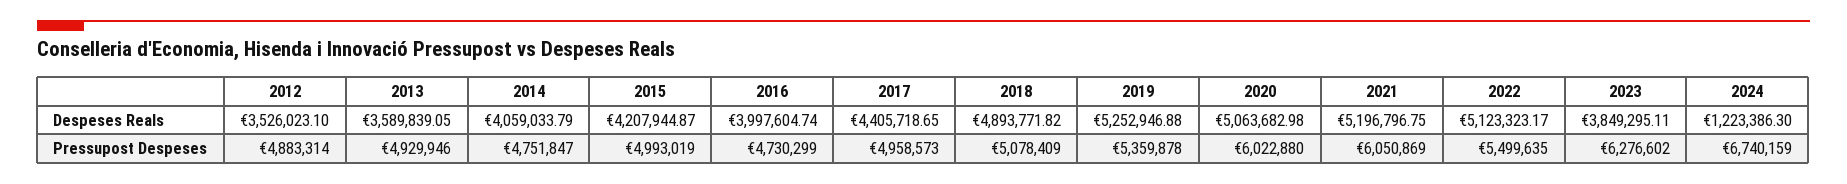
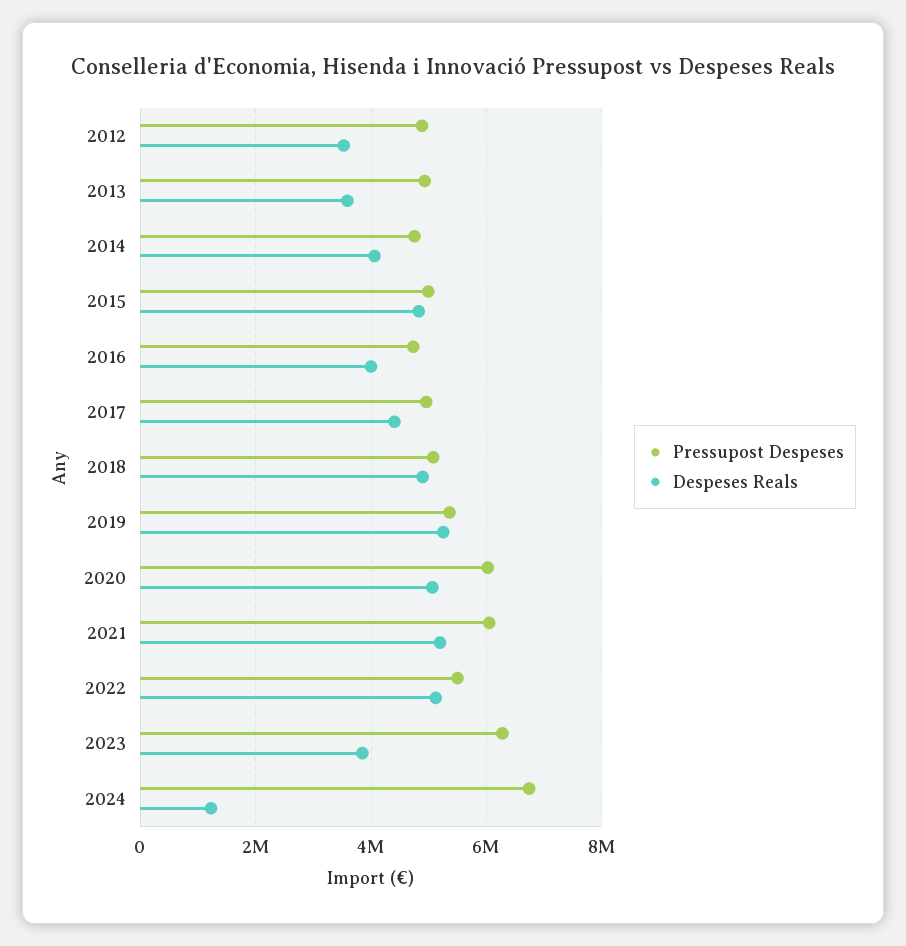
  {
    "Despeses Reals": {
      "2012": 3526023.1,
      "2013": 3589839.05,
      "2014": 4059033.79,
-     "2015": 4207944.87,
+     "2015": 4800000,
      "2016": 3997604.74,
      "2017": 4405718.65,
      "2018": 4893771.82,
      "2019": 5252946.88,
      "2020": 5063682.98,
      "2021": 5196796.75,
      "2022": 5123323.17,
      "2023": 3849295.11,
      "2024": 1223386.3
    },
    "Pressupost Despeses": {
      "2012": 4883314,
      "2013": 4929946,
      "2014": 4751847,
      "2015": 4993019,
      "2016": 4730299,
      "2017": 4958573,
      "2018": 5078409,
      "2019": 5359878,
      "2020": 6022880,
      "2021": 6050869,
      "2022": 5499635,
      "2023": 6276602,
      "2024": 6740159
    }
  }

